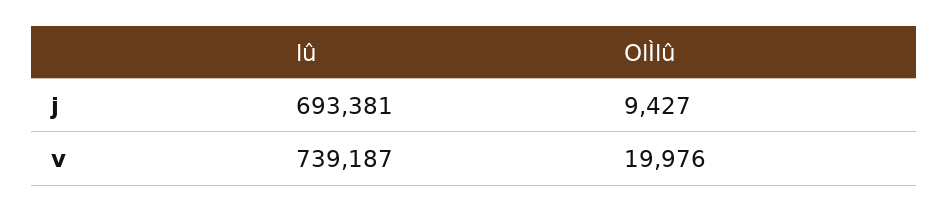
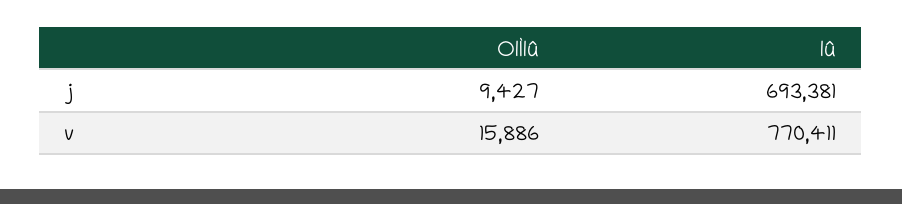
  {
    "lû": {
      "j": 693381,
-     "v": 739187
+     "v": 770411
    },
    "OlÌlû": {
      "j": 9427,
-     "v": 19976
+     "v": 15886
    }
  }

